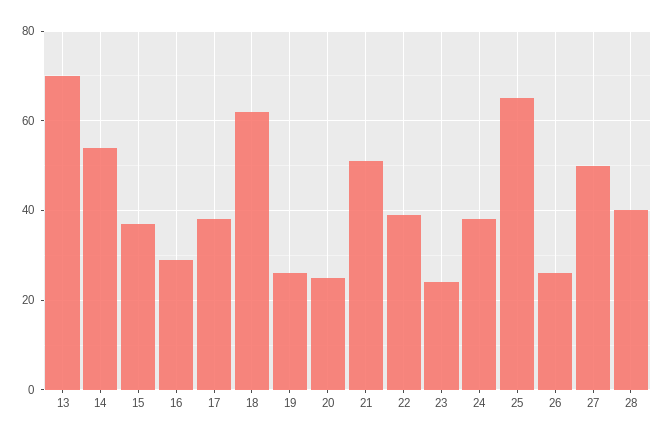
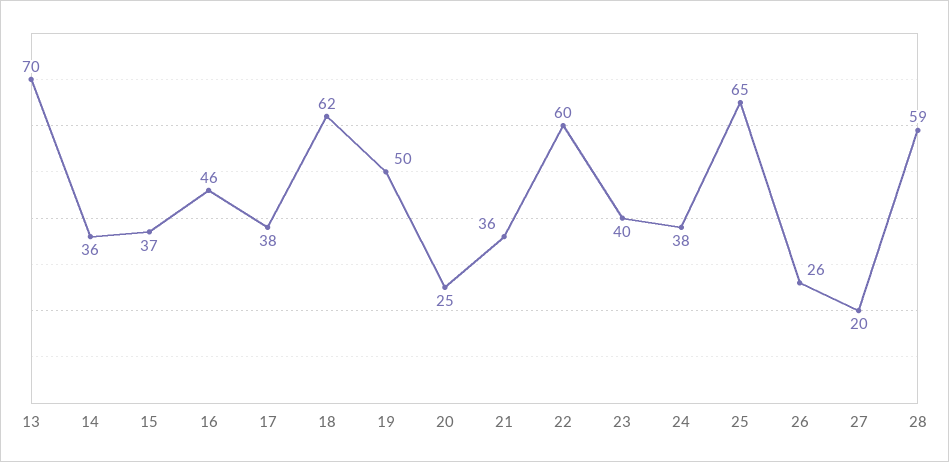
  {
    "13": 70,
-   "14": 55,
+   "14": 36,
    "15": 37,
-   "16": 30,
+   "16": 46,
    "17": 38,
    "18": 62,
-   "19": 25,
+   "19": 50,
    "20": 25,
-   "21": 50,
+   "21": 36,
-   "22": 40,
+   "22": 60,
-   "23": 25,
+   "23": 40,
    "24": 38,
    "25": 65,
    "26": 26,
-   "27": 50,
+   "27": 20,
-   "28": 40
+   "28": 59
  }

